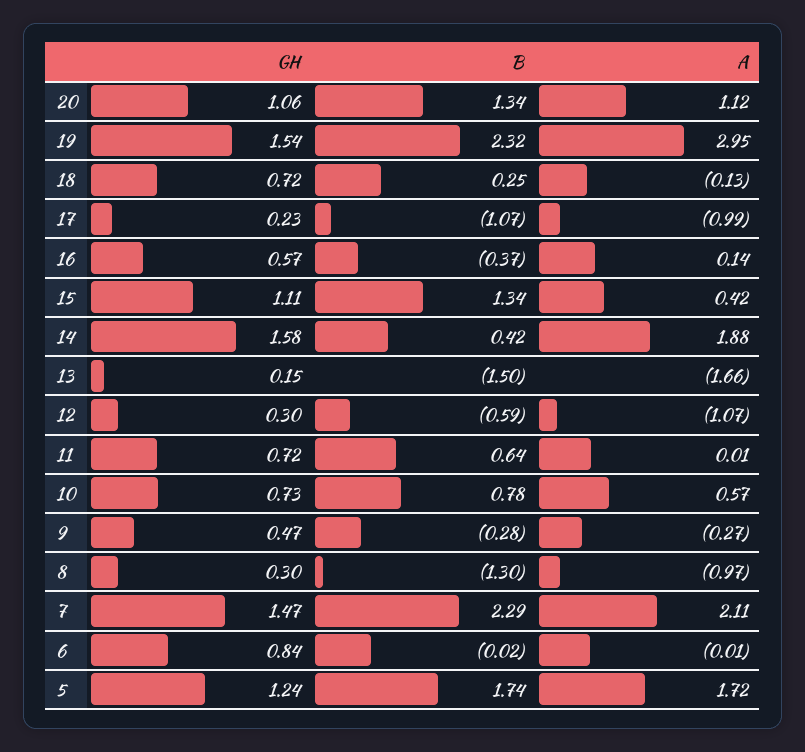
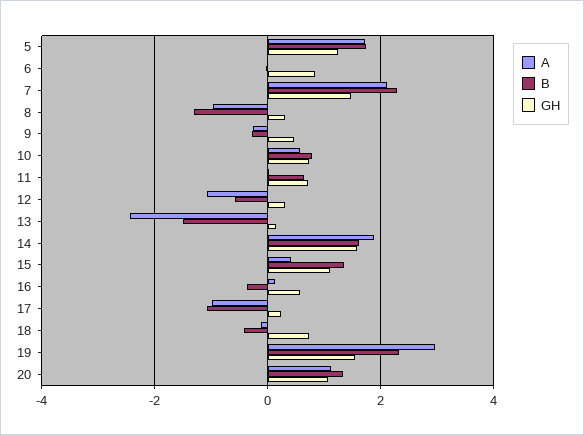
  {
    "GH": {
      "20": 1.06,
      "19": 1.54,
      "18": 0.72,
      "17": 0.23,
      "16": 0.57,
      "15": 1.11,
      "14": 1.58,
      "13": 0.15,
      "12": 0.3,
      "11": 0.72,
      "10": 0.73,
      "9": 0.47,
      "8": 0.3,
      "7": 1.47,
      "6": 0.84,
      "5": 1.24
    },
    "B": {
      "20": 1.34,
      "19": 2.32,
-     "18": 0.25,
+     "18": -0.4,
      "17": -1.07,
      "16": -0.37,
      "15": 1.34,
-     "14": 0.42,
+     "14": 1.6,
      "13": -1.5,
      "12": -0.59,
      "11": 0.64,
      "10": 0.78,
      "9": -0.28,
      "8": -1.3,
      "7": 2.29,
      "6": -0.02,
      "5": 1.74
    },
    "A": {
      "20": 1.12,
      "19": 2.95,
      "18": -0.13,
      "17": -0.99,
      "16": 0.14,
      "15": 0.42,
      "14": 1.88,
-     "13": -1.66,
+     "13": -2.4,
      "12": -1.07,
      "11": 0.01,
      "10": 0.57,
      "9": -0.27,
      "8": -0.97,
      "7": 2.11,
      "6": -0.01,
      "5": 1.72
    }
  }

